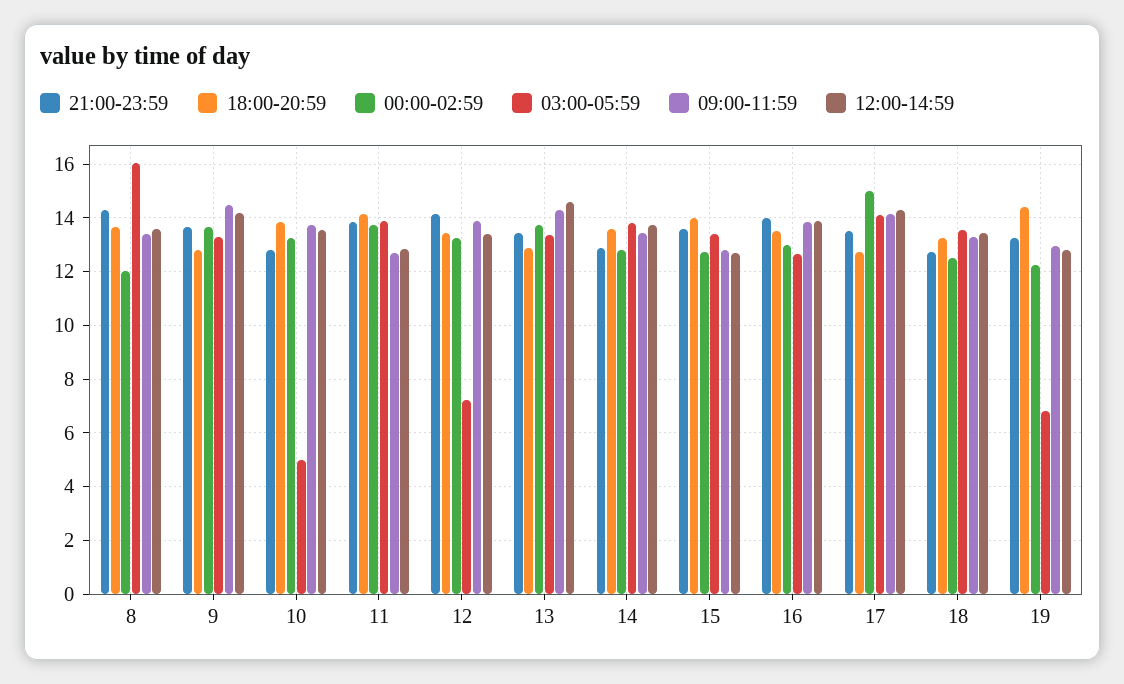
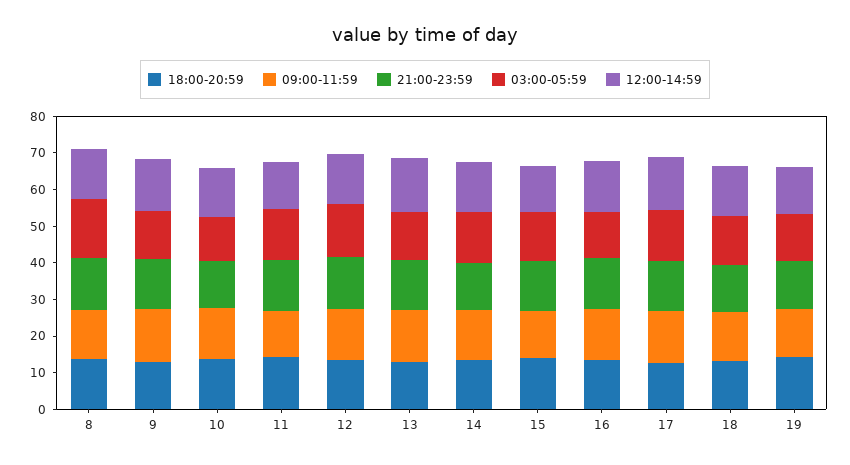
  {
    "21:00-23:59": {
      "8": 14.25,
      "9": 13.75,
      "10": 12.75,
      "11": 13.75,
      "12": 14.25,
      "13": 13.5,
      "14": 13,
      "15": 13.5,
      "16": 14,
      "17": 13.5,
      "18": 12.75,
      "19": 13.25
    },
    "18:00-20:59": {
      "8": 13.75,
      "9": 12.75,
      "10": 13.75,
      "11": 14.25,
      "12": 13.5,
      "13": 13,
      "14": 13.5,
      "15": 14,
      "16": 13.5,
      "17": 12.75,
      "18": 13.25,
      "19": 14.5
    },
-   "00:00-02:59": {
-     "8": 12,
-     "9": 13.75,
-     "10": 13.25,
-     "11": 13.75,
-     "12": 13.25,
-     "13": 13.75,
-     "14": 12.75,
-     "15": 12.75,
-     "16": 13,
-     "17": 15,
-     "18": 12.5,
-     "19": 12.25
-   },
    "03:00-05:59": {
      "8": 16,
      "9": 13.25,
-     "10": 5,
+     "10": 12.5,
      "11": 14,
-     "12": 7.25,
+     "12": 15,
      "13": 13.25,
      "14": 13.75,
      "15": 13.5,
      "16": 12.75,
      "17": 14,
      "18": 13.5,
-     "19": 6.75
+     "19": 12.5
    },
    "09:00-11:59": {
      "8": 13.5,
      "9": 14.5,
      "10": 13.75,
      "11": 12.75,
      "12": 14,
      "13": 14.25,
      "14": 13.5,
      "15": 12.75,
      "16": 13.75,
      "17": 14.25,
      "18": 13.25,
      "19": 13
    },
    "12:00-14:59": {
      "8": 13.5,
      "9": 14.25,
      "10": 13.5,
      "11": 12.75,
      "12": 13.5,
      "13": 14.5,
      "14": 13.75,
      "15": 12.75,
      "16": 14,
      "17": 14.25,
      "18": 13.5,
      "19": 12.75
    }
  }

